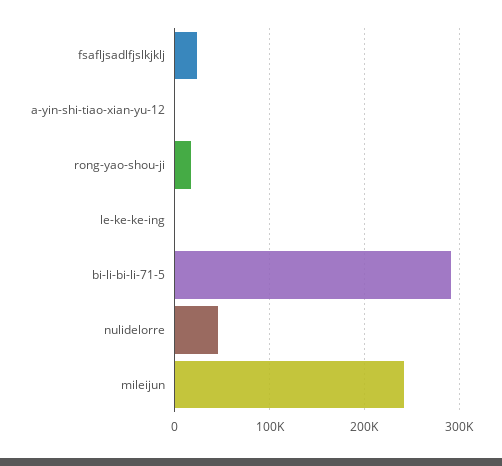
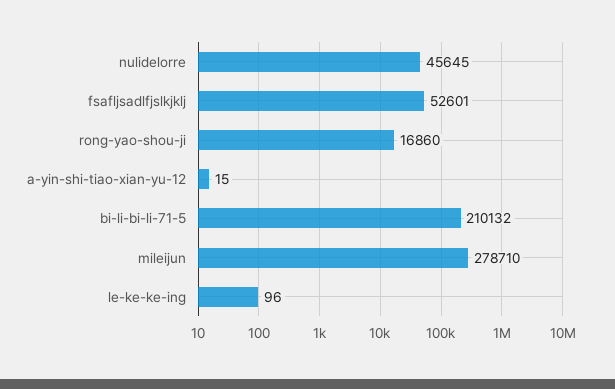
  {
-   "fsafljsadlfjslkjklj": 20000,
+   "fsafljsadlfjslkjklj": 52601,
    "a-yin-shi-tiao-xian-yu-12": 15,
    "rong-yao-shou-ji": 16860,
    "le-ke-ke-ing": 96,
-   "bi-li-bi-li-71-5": 290000,
+   "bi-li-bi-li-71-5": 210132,
    "nulidelorre": 45645,
-   "mileijun": 240000
+   "mileijun": 278710
  }

